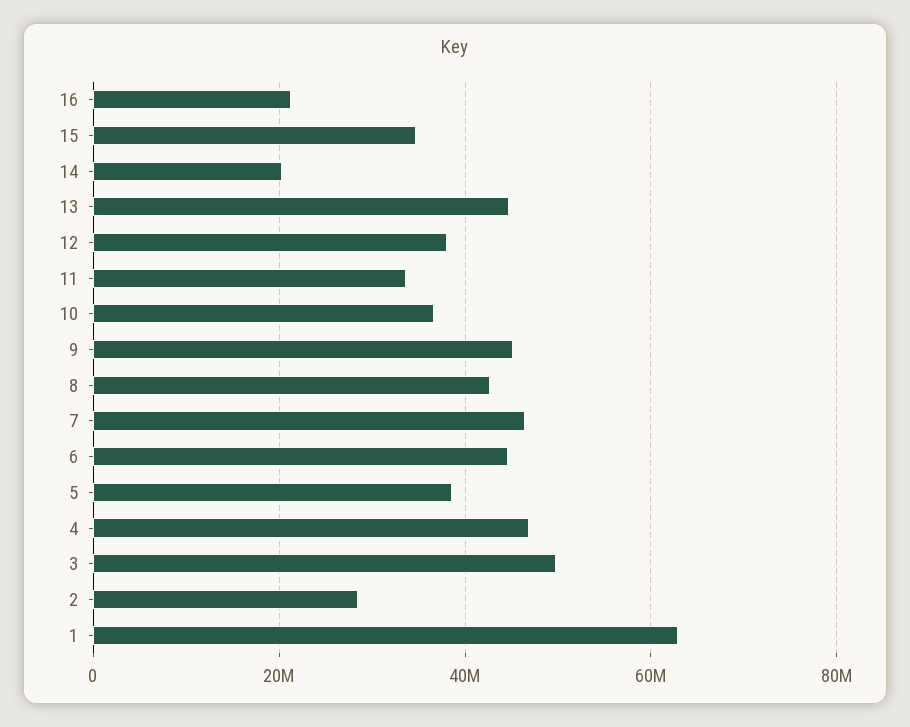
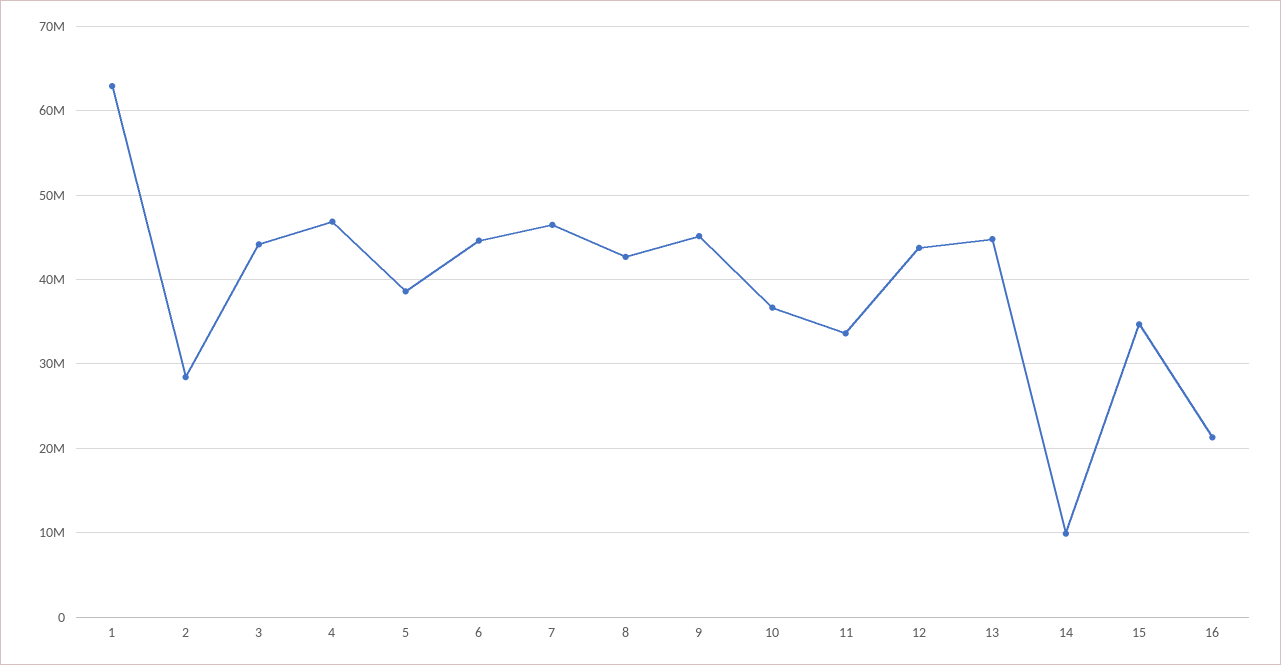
  {
    "16": 21000000,
    "15": 35000000,
-   "14": 20000000,
+   "14": 10000000,
    "13": 45000000,
-   "12": 38000000,
+   "12": 44000000,
    "11": 34000000,
    "10": 37000000,
    "9": 45000000,
    "8": 43000000,
    "7": 46000000,
    "6": 45000000,
    "5": 39000000,
    "4": 47000000,
-   "3": 50000000,
+   "3": 44000000,
    "2": 28000000,
    "1": 63000000
  }

